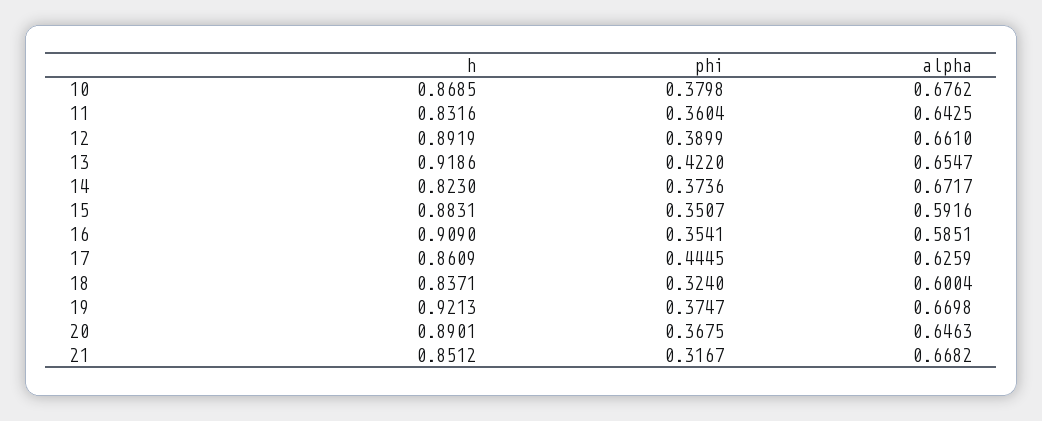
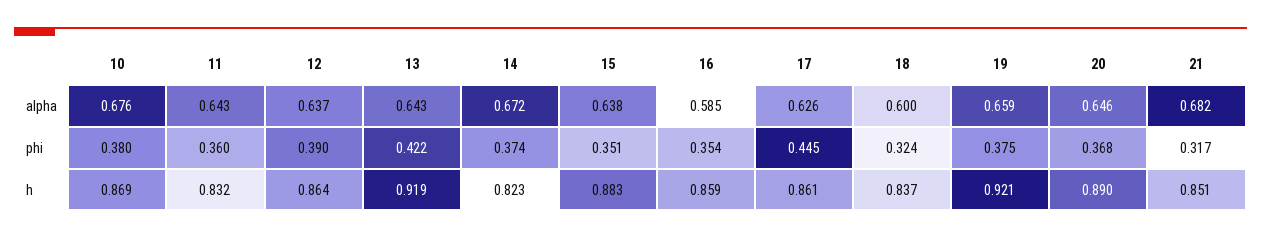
  {
    "h": {
      "10": 0.8685,
      "11": 0.8316,
-     "12": 0.8919,
+     "12": 0.864,
      "13": 0.9186,
      "14": 0.823,
      "15": 0.8831,
-     "16": 0.909,
+     "16": 0.859,
      "17": 0.8609,
      "18": 0.8371,
      "19": 0.9213,
      "20": 0.8901,
      "21": 0.8512
    },
    "phi": {
      "10": 0.3798,
      "11": 0.3604,
      "12": 0.3899,
      "13": 0.422,
      "14": 0.3736,
      "15": 0.3507,
      "16": 0.3541,
      "17": 0.4445,
      "18": 0.324,
      "19": 0.3747,
      "20": 0.3675,
      "21": 0.3167
    },
    "alpha": {
      "10": 0.6762,
      "11": 0.6425,
-     "12": 0.661,
+     "12": 0.637,
-     "13": 0.6547,
+     "13": 0.643,
      "14": 0.6717,
-     "15": 0.5916,
+     "15": 0.638,
      "16": 0.5851,
      "17": 0.6259,
      "18": 0.6004,
-     "19": 0.6698,
+     "19": 0.659,
      "20": 0.6463,
-     "21": 0.6682
+     "21": 0.682
    }
  }

